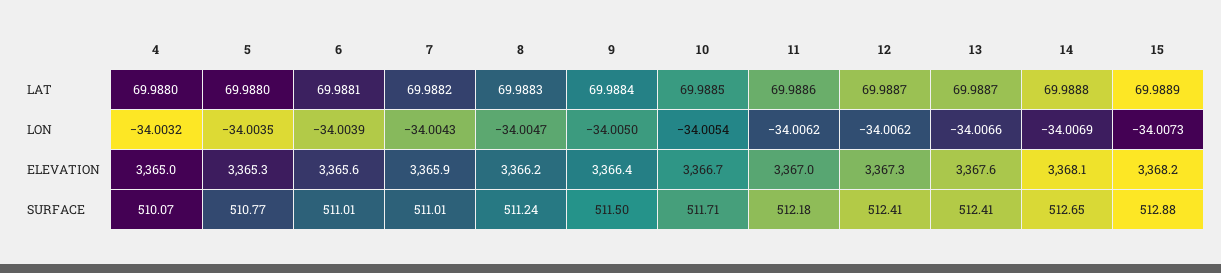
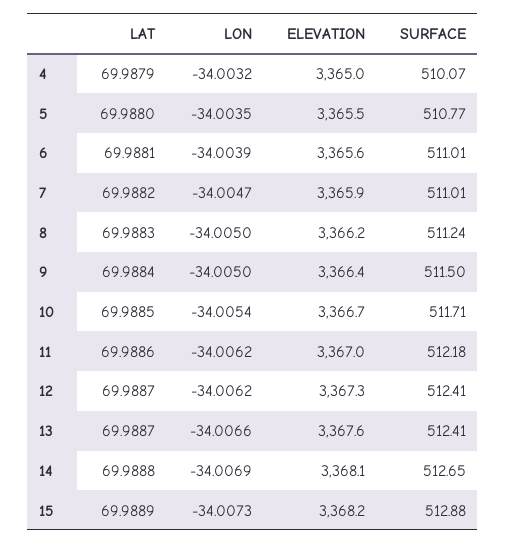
  {
    "4": {
-     "LAT": 69.988,
+     "LAT": 69.9879,
      "LON": -34.0032,
      "ELEVATION": 3365,
      "SURFACE": 510.07
    },
    "5": {
      "LAT": 69.988,
      "LON": -34.0035,
-     "ELEVATION": 3365.3,
+     "ELEVATION": 3365.5,
      "SURFACE": 510.77
    },
    "6": {
      "LAT": 69.9881,
      "LON": -34.0039,
      "ELEVATION": 3365.6,
      "SURFACE": 511.01
    },
    "7": {
      "LAT": 69.9882,
-     "LON": -34.0043,
+     "LON": -34.0047,
      "ELEVATION": 3365.9,
      "SURFACE": 511.01
    },
    "8": {
      "LAT": 69.9883,
-     "LON": -34.0047,
+     "LON": -34.005,
      "ELEVATION": 3366.2,
      "SURFACE": 511.24
    },
    "9": {
      "LAT": 69.9884,
      "LON": -34.005,
      "ELEVATION": 3366.4,
      "SURFACE": 511.5
    },
    "10": {
      "LAT": 69.9885,
      "LON": -34.0054,
      "ELEVATION": 3366.7,
      "SURFACE": 511.71
    },
    "11": {
      "LAT": 69.9886,
      "LON": -34.0062,
      "ELEVATION": 3367,
      "SURFACE": 512.18
    },
    "12": {
      "LAT": 69.9887,
      "LON": -34.0062,
      "ELEVATION": 3367.3,
      "SURFACE": 512.41
    },
    "13": {
      "LAT": 69.9887,
      "LON": -34.0066,
      "ELEVATION": 3367.6,
      "SURFACE": 512.41
    },
    "14": {
      "LAT": 69.9888,
      "LON": -34.0069,
      "ELEVATION": 3368.1,
      "SURFACE": 512.65
    },
    "15": {
      "LAT": 69.9889,
      "LON": -34.0073,
      "ELEVATION": 3368.2,
      "SURFACE": 512.88
    }
  }

